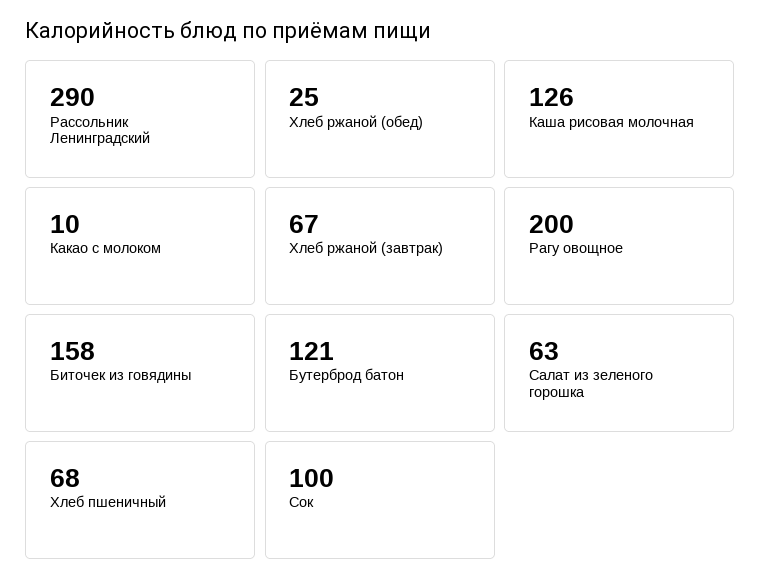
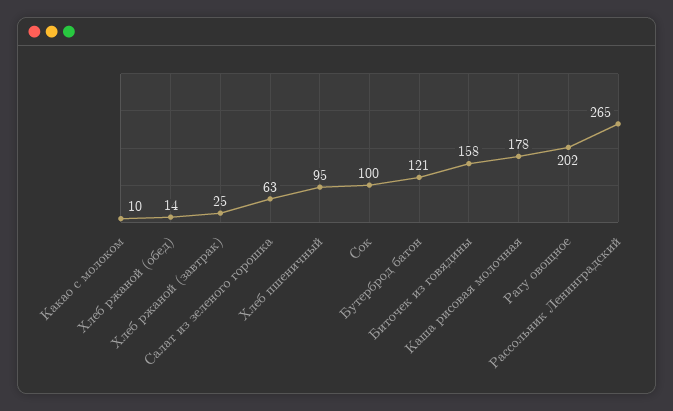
  {
-   "Рассольник Ленинградский": 290,
+   "Рассольник Ленинградский": 265,
-   "Хлеб ржаной (обед)": 25,
+   "Хлеб ржаной (обед)": 14,
-   "Каша рисовая молочная": 126,
+   "Каша рисовая молочная": 178,
    "Какао с молоком": 10,
-   "Хлеб ржаной (завтрак)": 67,
+   "Хлеб ржаной (завтрак)": 25,
-   "Рагу овощное": 200,
+   "Рагу овощное": 202,
    "Биточек из говядины": 158,
    "Бутерброд батон": 121,
    "Салат из зеленого горошка": 63,
-   "Хлеб пшеничный": 68,
+   "Хлеб пшеничный": 95,
    "Сок": 100
  }

